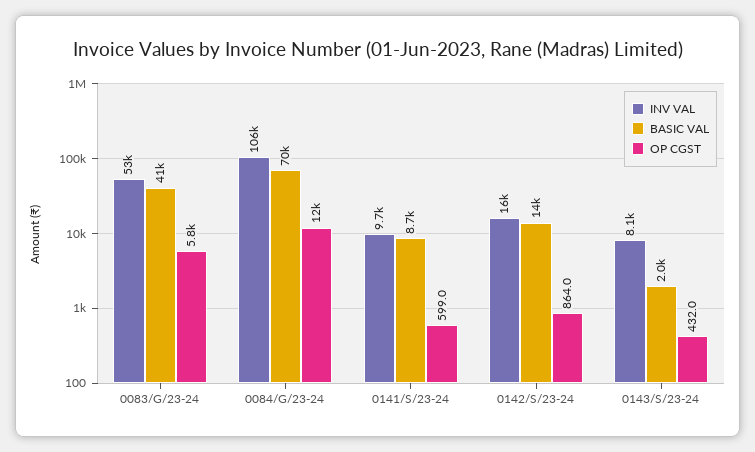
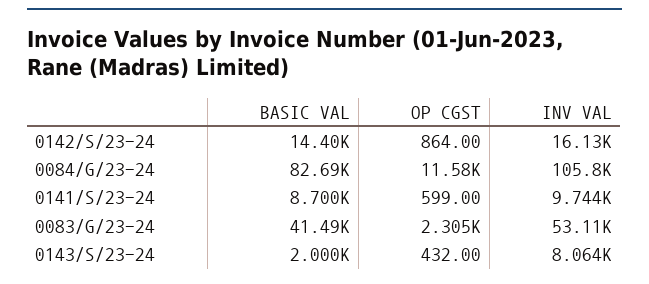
  {
    "INV VAL": {
      "0083/G/23-24": 53110,
      "0084/G/23-24": 105800,
      "0141/S/23-24": 9744,
      "0142/S/23-24": 16130,
      "0143/S/23-24": 8064
    },
    "BASIC VAL": {
      "0083/G/23-24": 41490,
-     "0084/G/23-24": 70000,
+     "0084/G/23-24": 82690,
      "0141/S/23-24": 8700,
      "0142/S/23-24": 14400,
      "0143/S/23-24": 2000
    },
    "OP CGST": {
-     "0083/G/23-24": 5800,
+     "0083/G/23-24": 2305,
      "0084/G/23-24": 11580,
      "0141/S/23-24": 599,
      "0142/S/23-24": 864,
      "0143/S/23-24": 432
    }
  }

